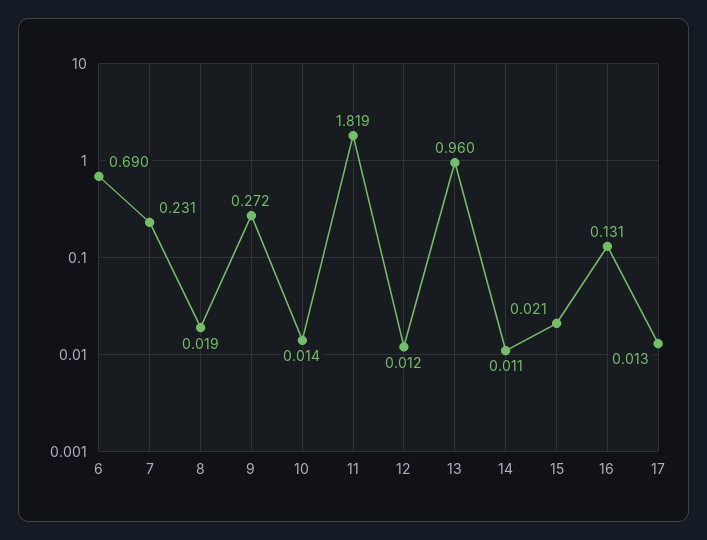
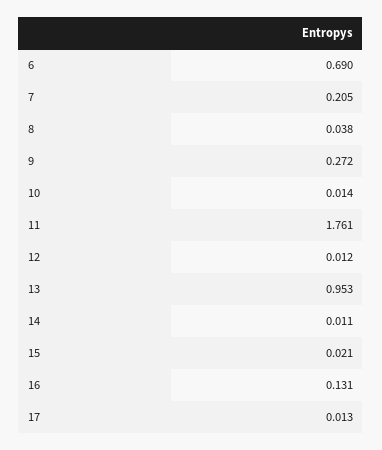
  {
    "6": 0.69,
-   "7": 0.231,
+   "7": 0.205,
-   "8": 0.019,
+   "8": 0.038,
    "9": 0.272,
    "10": 0.014,
-   "11": 1.819,
+   "11": 1.761,
    "12": 0.012,
-   "13": 0.96,
+   "13": 0.953,
    "14": 0.011,
    "15": 0.021,
    "16": 0.131,
    "17": 0.013
  }

